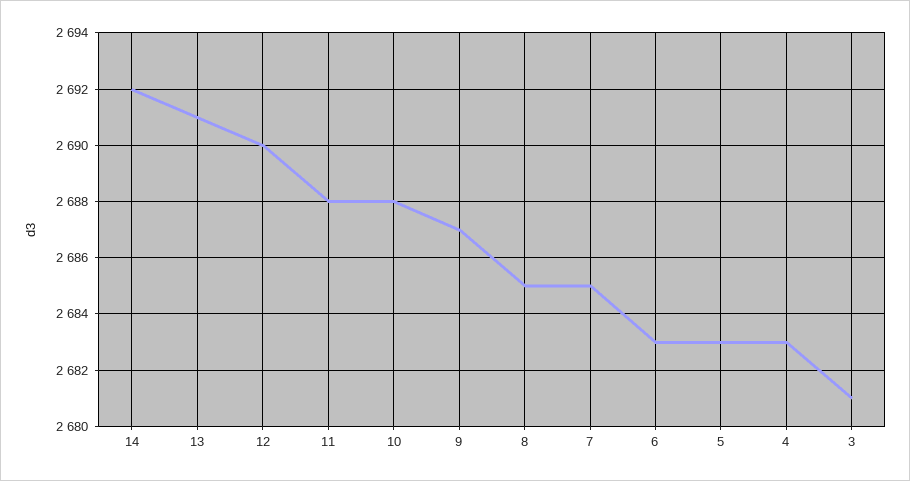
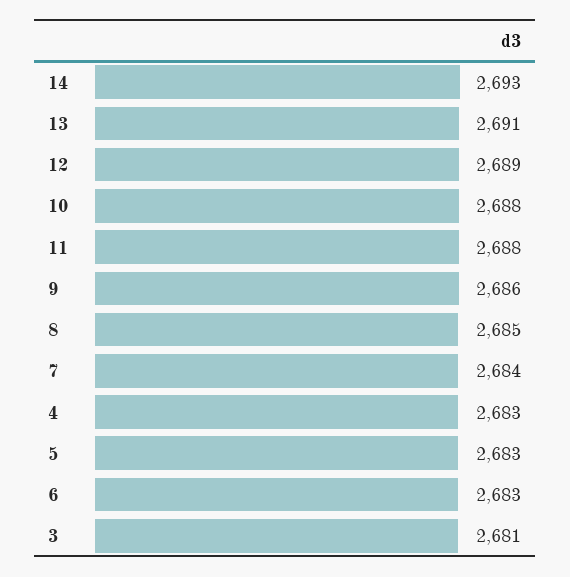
  {
-   "14": 2692,
+   "14": 2693,
    "13": 2691,
-   "12": 2690,
+   "12": 2689,
    "11": 2688,
    "10": 2688,
-   "9": 2687,
+   "9": 2686,
    "8": 2685,
-   "7": 2685,
+   "7": 2684,
    "6": 2683,
    "5": 2683,
    "4": 2683,
    "3": 2681
  }

